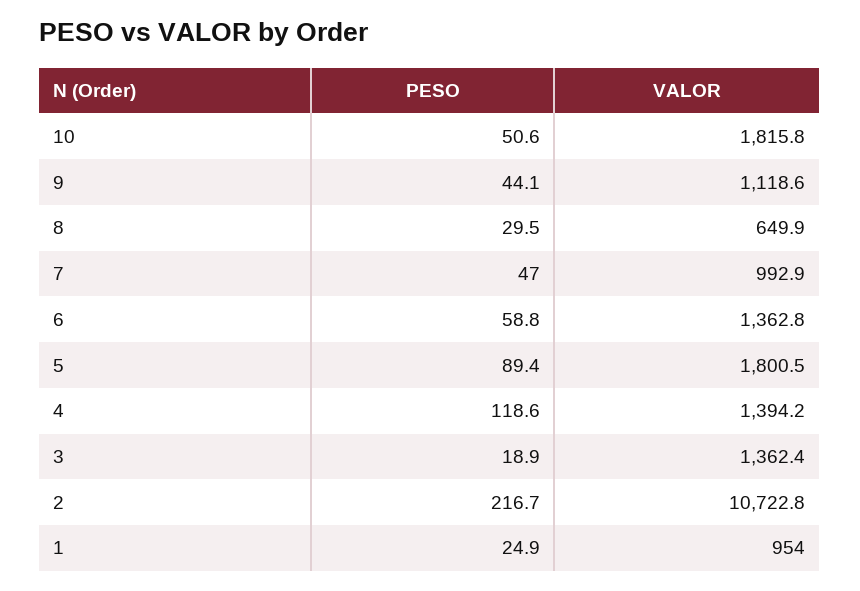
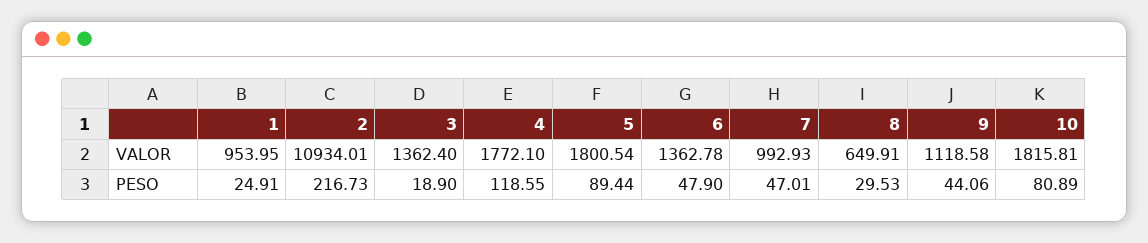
  {
    "PESO": {
-     "10": 50.6,
+     "10": 80.89,
      "9": 44.06,
      "8": 29.53,
      "7": 47.01,
-     "6": 58.8,
+     "6": 47.9,
      "5": 89.44,
      "4": 118.55,
      "3": 18.9,
      "2": 216.73,
      "1": 24.91
    },
    "VALOR": {
      "10": 1815.81,
      "9": 1118.58,
      "8": 649.91,
      "7": 992.93,
      "6": 1362.78,
      "5": 1800.54,
-     "4": 1394.2,
+     "4": 1772.1,
      "3": 1362.4,
-     "2": 10722.8,
+     "2": 10934.01,
      "1": 953.95
    }
  }

